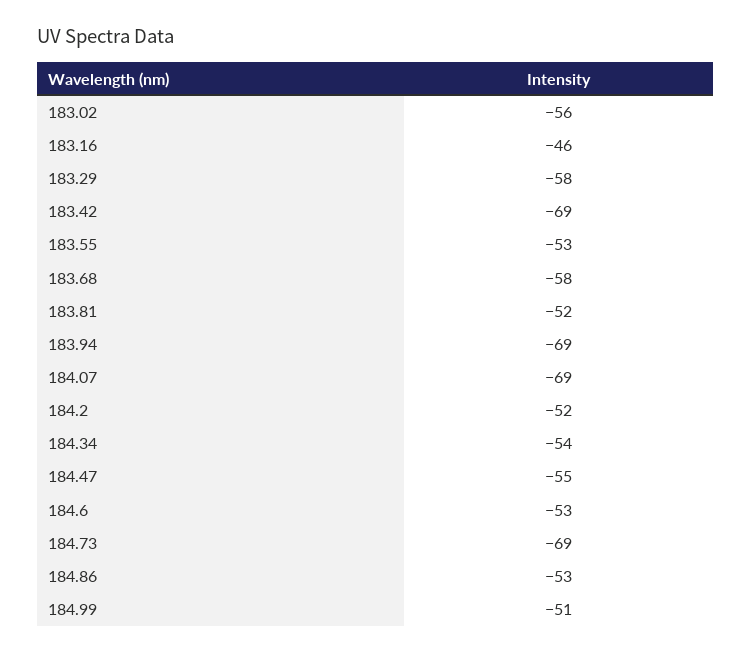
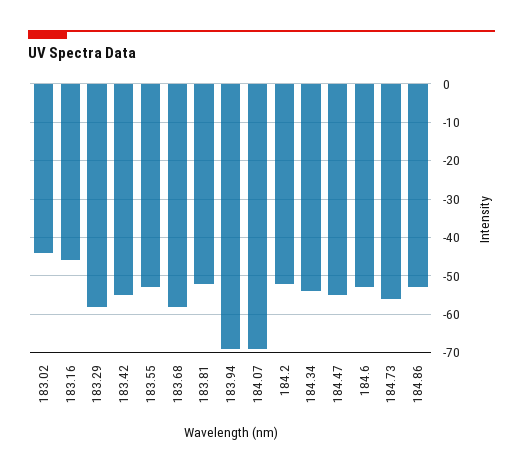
  {
-   "183.02": -56,
+   "183.02": -45,
    "183.16": -46,
    "183.29": -58,
-   "183.42": -69,
+   "183.42": -55,
    "183.55": -53,
    "183.68": -58,
    "183.81": -52,
    "183.94": -69,
    "184.07": -69,
    "184.2": -52,
    "184.34": -54,
    "184.47": -55,
    "184.6": -53,
-   "184.73": -69,
+   "184.73": -55,
-   "184.86": -53,
+   "184.86": -53
-   "184.99": -51
  }

